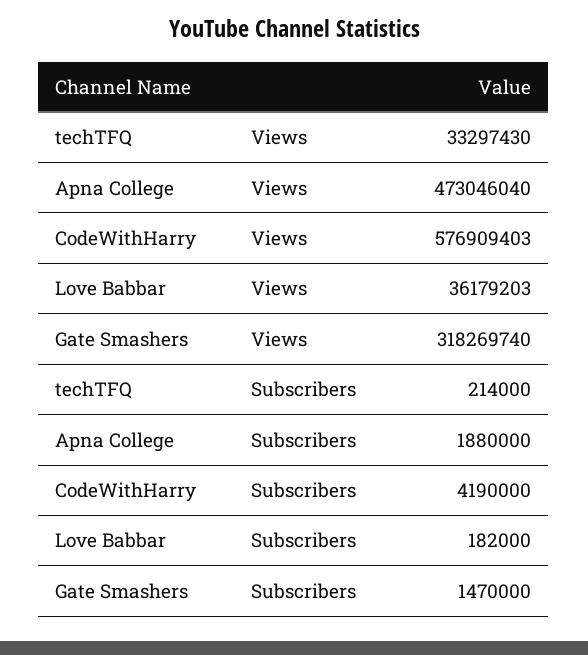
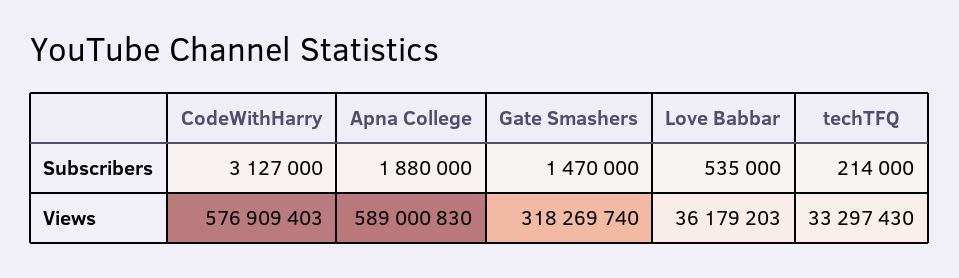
  {
    "techTFQ": {
      "Views": 33297430,
      "Subscribers": 214000
    },
    "Apna College": {
-     "Views": 473046040,
+     "Views": 589000830,
      "Subscribers": 1880000
    },
    "CodeWithHarry": {
      "Views": 576909403,
-     "Subscribers": 4190000
+     "Subscribers": 3127000
    },
    "Love Babbar": {
      "Views": 36179203,
-     "Subscribers": 182000
+     "Subscribers": 535000
    },
    "Gate Smashers": {
      "Views": 318269740,
      "Subscribers": 1470000
    }
  }

